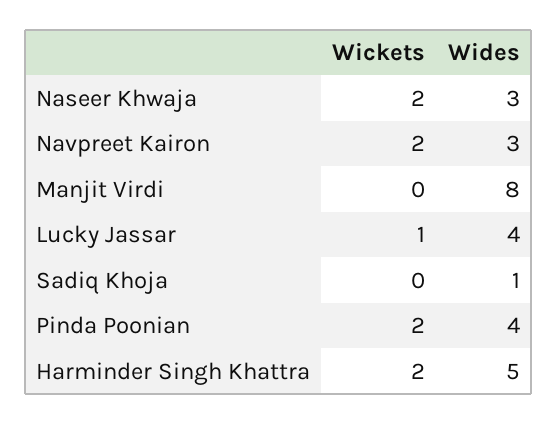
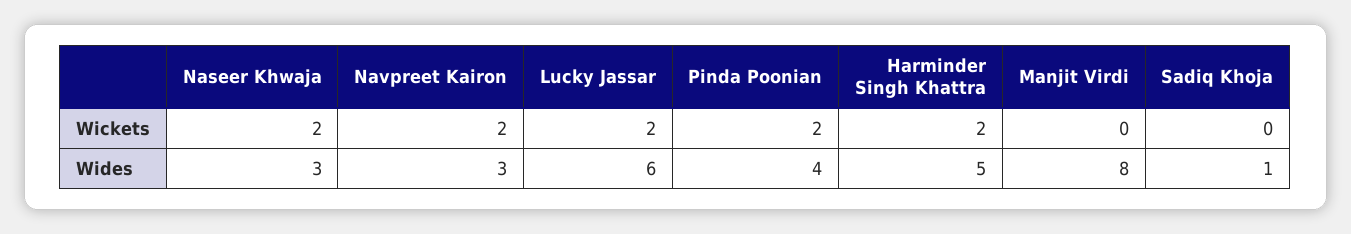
  {
    "Wickets": {
      "Naseer Khwaja": 2,
      "Navpreet Kairon": 2,
      "Manjit Virdi": 0,
-     "Lucky Jassar": 1,
+     "Lucky Jassar": 2,
      "Sadiq Khoja": 0,
      "Pinda Poonian": 2,
      "Harminder Singh Khattra": 2
    },
    "Wides": {
      "Naseer Khwaja": 3,
      "Navpreet Kairon": 3,
      "Manjit Virdi": 8,
-     "Lucky Jassar": 4,
+     "Lucky Jassar": 6,
      "Sadiq Khoja": 1,
      "Pinda Poonian": 4,
      "Harminder Singh Khattra": 5
    }
  }

